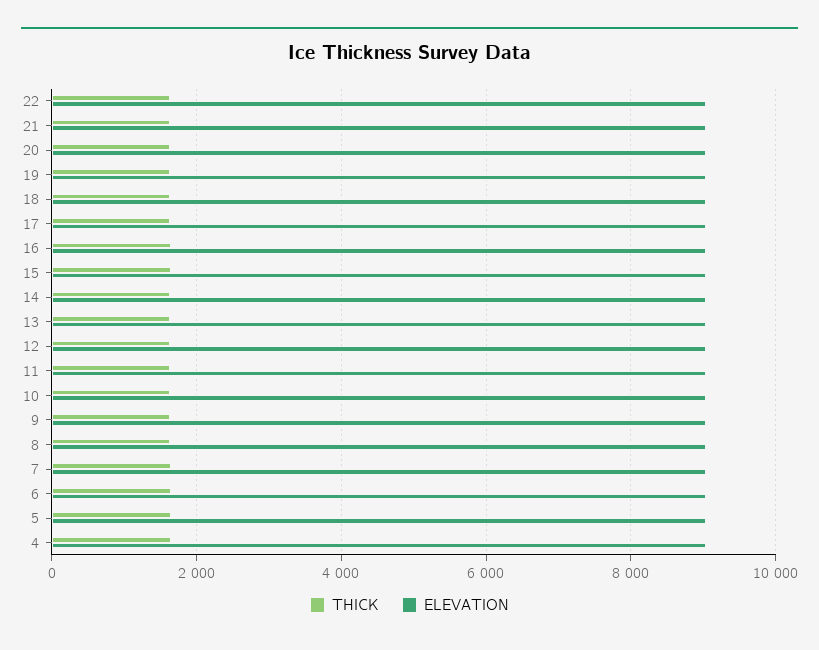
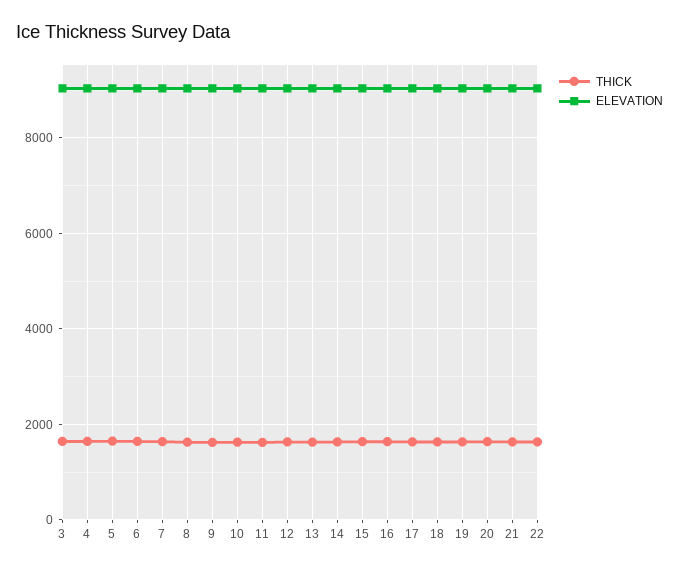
  {
    "THICK": {
      "22": 1600,
      "21": 1600,
      "20": 1600,
      "19": 1600,
      "18": 1600,
      "17": 1600,
      "16": 1600,
      "15": 1600,
      "14": 1600,
      "13": 1600,
      "12": 1600,
      "11": 1600,
      "10": 1600,
      "9": 1600,
      "8": 1600,
      "7": 1600,
      "6": 1600,
      "5": 1600,
-     "4": 1600
+     "4": 1600,
+     "3": 1600
    },
    "ELEVATION": {
      "22": 9000,
      "21": 9000,
      "20": 9000,
      "19": 9000,
      "18": 9000,
      "17": 9000,
      "16": 9000,
      "15": 9000,
      "14": 9000,
      "13": 9000,
      "12": 9000,
      "11": 9000,
      "10": 9000,
      "9": 9000,
      "8": 9000,
      "7": 9000,
      "6": 9000,
      "5": 9000,
-     "4": 9000
+     "4": 9000,
+     "3": 9000
    }
  }

